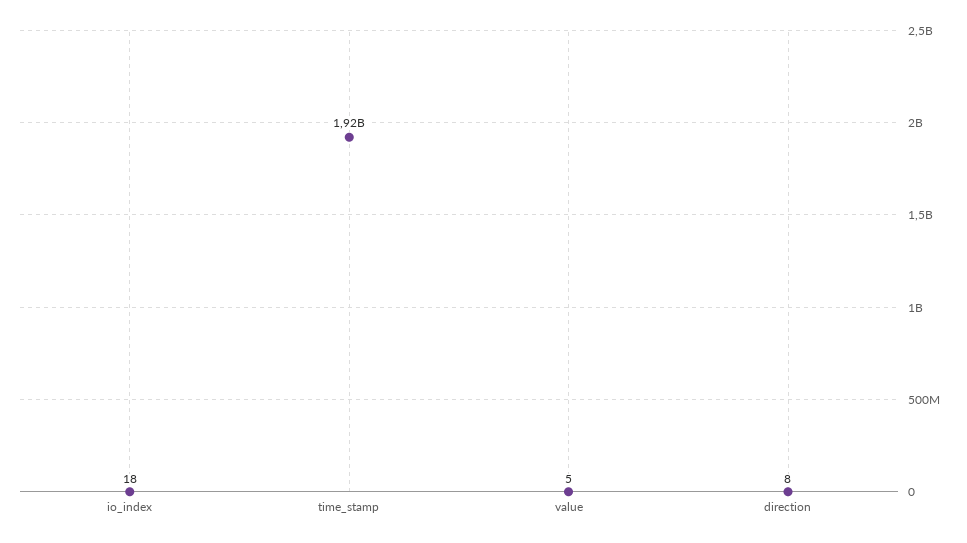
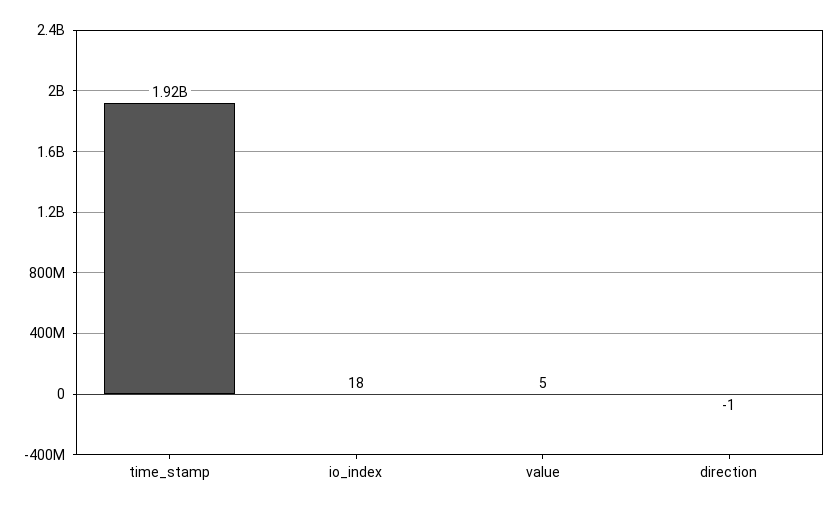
  {
    "io_index": 18,
    "time_stamp": 1920000000,
    "value": 5,
-   "direction": 8
+   "direction": -1
  }

